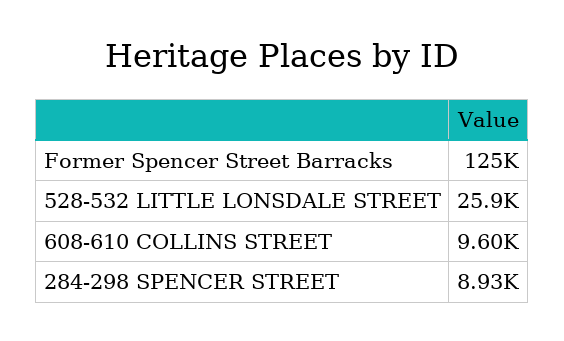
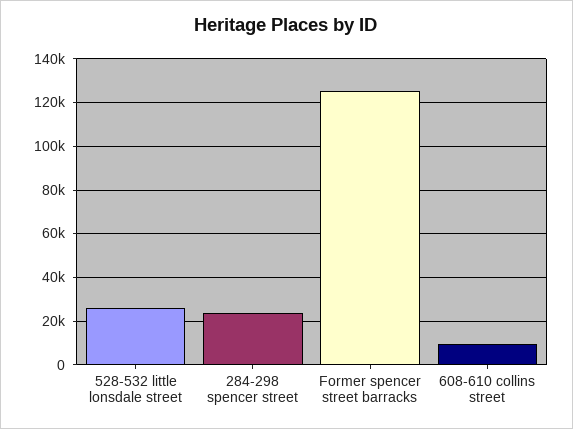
  {
    "Former Spencer Street Barracks": 125000,
    "528-532 LITTLE LONSDALE STREET": 25900,
    "608-610 COLLINS STREET": 9600,
-   "284-298 SPENCER STREET": 8930
+   "284-298 SPENCER STREET": 25000
  }

